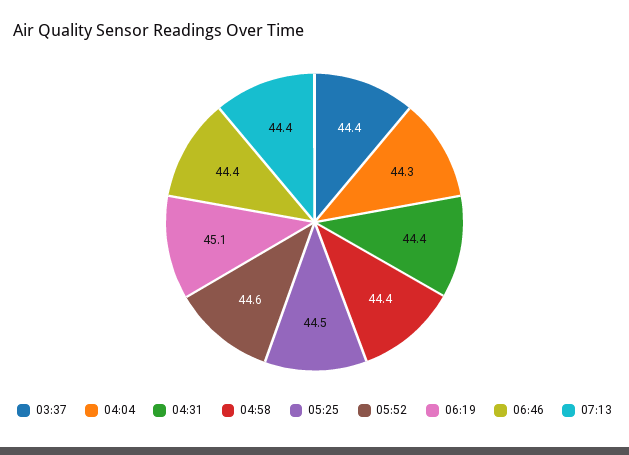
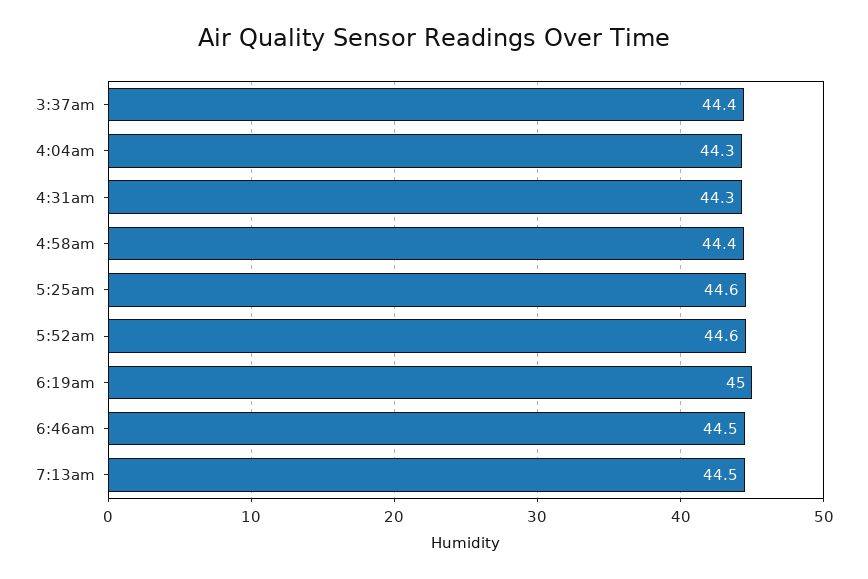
  {
    "03:37": 44.4,
    "04:04": 44.3,
-   "04:31": 44.4,
+   "04:31": 44.3,
    "04:58": 44.4,
-   "05:25": 44.5,
+   "05:25": 44.6,
    "05:52": 44.6,
-   "06:19": 45.1,
+   "06:19": 45,
-   "06:46": 44.4,
+   "06:46": 44.5,
-   "07:13": 44.4
+   "07:13": 44.5
  }

